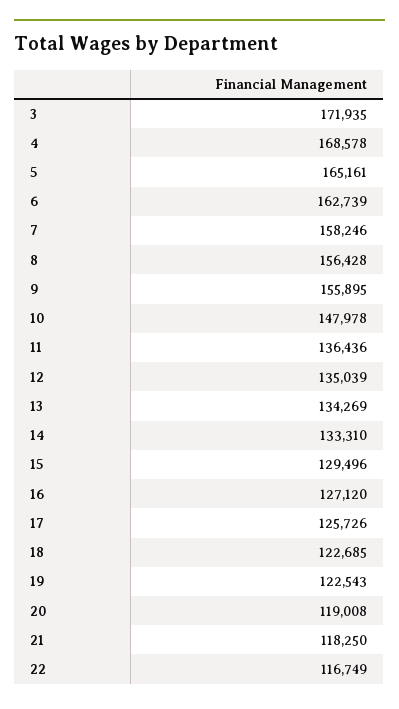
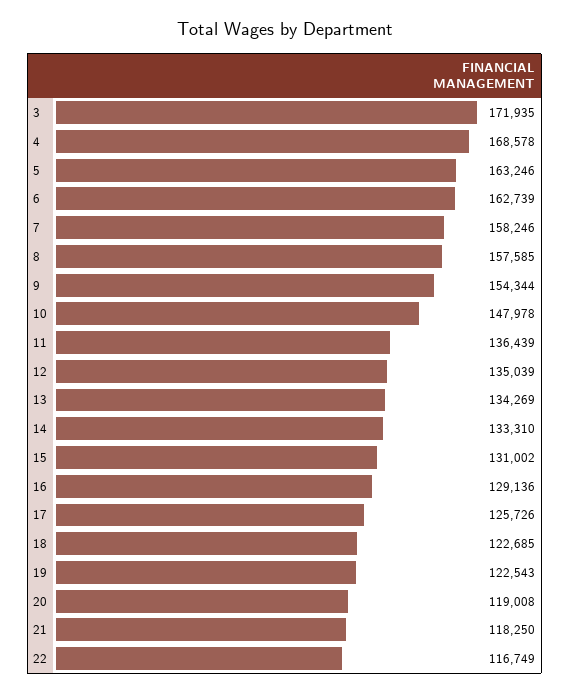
  {
    "3": 171935,
    "4": 168578,
-   "5": 165161,
+   "5": 163246,
    "6": 162739,
    "7": 158246,
-   "8": 156428,
+   "8": 157585,
-   "9": 155895,
+   "9": 154344,
    "10": 147978,
-   "11": 136436,
+   "11": 136439,
    "12": 135039,
    "13": 134269,
    "14": 133310,
-   "15": 129496,
+   "15": 131002,
-   "16": 127120,
+   "16": 129136,
    "17": 125726,
    "18": 122685,
    "19": 122543,
    "20": 119008,
    "21": 118250,
    "22": 116749
  }

